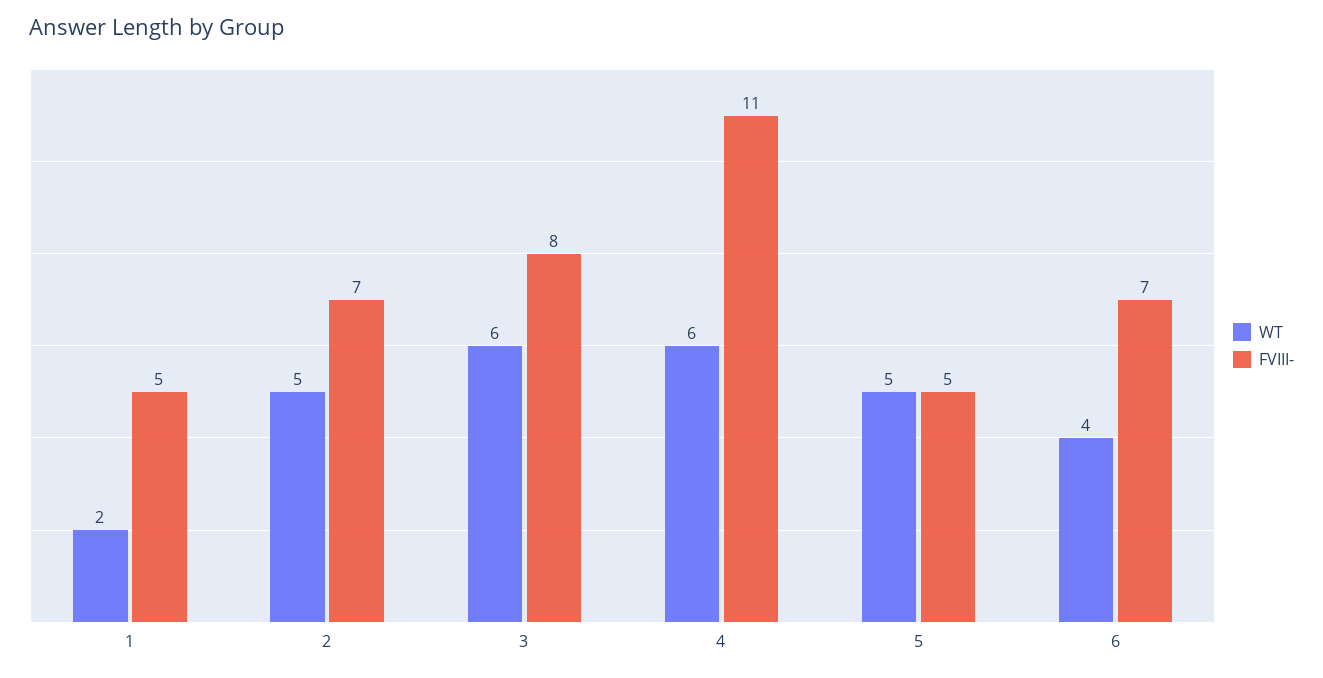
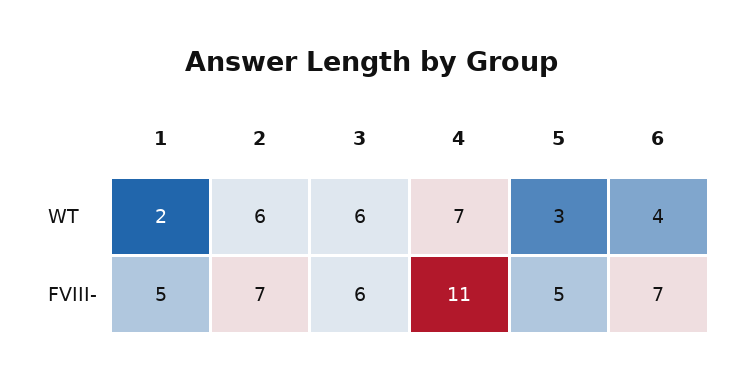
  {
    "WT": {
      "1": 2,
-     "2": 5,
+     "2": 6,
      "3": 6,
-     "4": 6,
+     "4": 7,
-     "5": 5,
+     "5": 3,
      "6": 4
    },
    "FVIII-": {
      "1": 5,
      "2": 7,
-     "3": 8,
+     "3": 6,
      "4": 11,
      "5": 5,
      "6": 7
    }
  }

